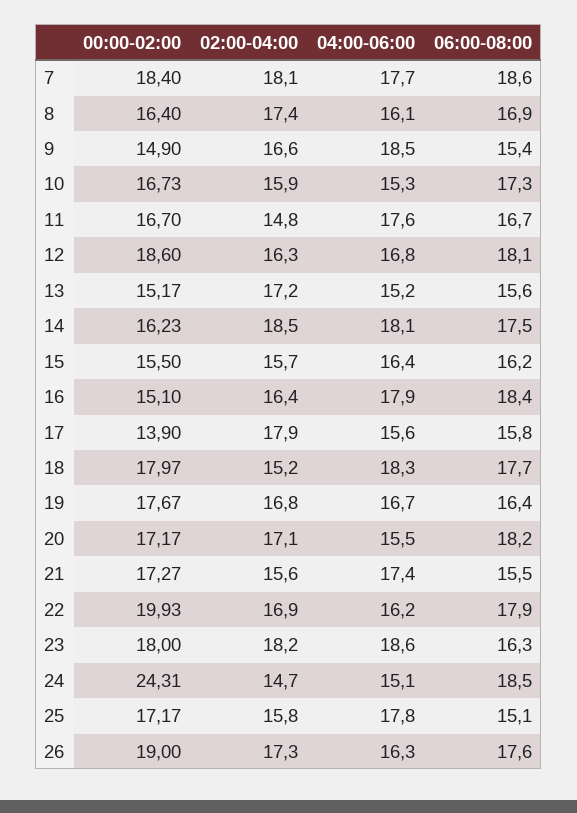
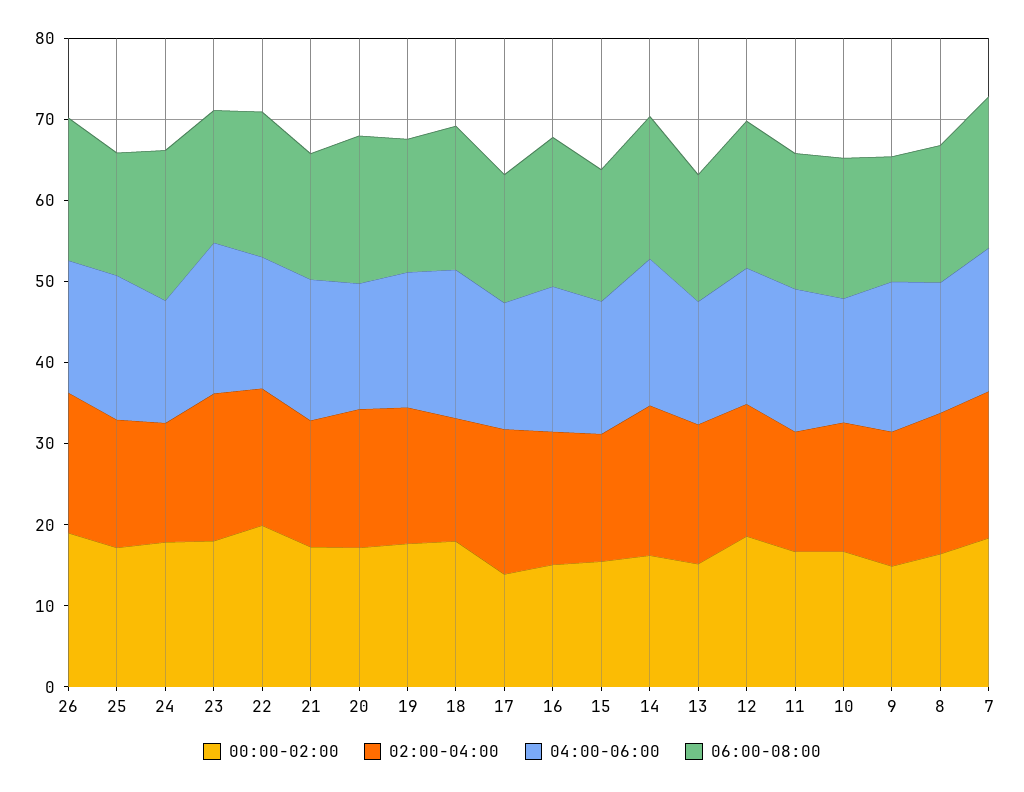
  {
    "00:00-02:00": {
      "7": 18.4,
      "8": 16.4,
      "9": 14.9,
      "10": 16.73,
      "11": 16.7,
      "12": 18.6,
      "13": 15.17,
      "14": 16.23,
      "15": 15.5,
      "16": 15.1,
      "17": 13.9,
      "18": 17.97,
      "19": 17.67,
      "20": 17.17,
      "21": 17.27,
      "22": 19.93,
      "23": 18,
-     "24": 24.31,
+     "24": 18,
      "25": 17.17,
      "26": 19
    },
    "02:00-04:00": {
      "7": 18.1,
      "8": 17.4,
      "9": 16.6,
      "10": 15.9,
      "11": 14.8,
      "12": 16.3,
      "13": 17.2,
      "14": 18.5,
      "15": 15.7,
      "16": 16.4,
      "17": 17.9,
      "18": 15.2,
      "19": 16.8,
      "20": 17.1,
      "21": 15.6,
      "22": 16.9,
      "23": 18.2,
      "24": 14.7,
      "25": 15.8,
      "26": 17.3
    },
    "04:00-06:00": {
      "7": 17.7,
      "8": 16.1,
      "9": 18.5,
      "10": 15.3,
      "11": 17.6,
      "12": 16.8,
      "13": 15.2,
      "14": 18.1,
      "15": 16.4,
      "16": 17.9,
      "17": 15.6,
      "18": 18.3,
      "19": 16.7,
      "20": 15.5,
      "21": 17.4,
      "22": 16.2,
      "23": 18.6,
      "24": 15.1,
      "25": 17.8,
      "26": 16.3
    },
    "06:00-08:00": {
      "7": 18.6,
      "8": 16.9,
      "9": 15.4,
      "10": 17.3,
      "11": 16.7,
      "12": 18.1,
      "13": 15.6,
      "14": 17.5,
      "15": 16.2,
      "16": 18.4,
      "17": 15.8,
      "18": 17.7,
      "19": 16.4,
      "20": 18.2,
      "21": 15.5,
      "22": 17.9,
      "23": 16.3,
      "24": 18.5,
      "25": 15.1,
      "26": 17.6
    }
  }

